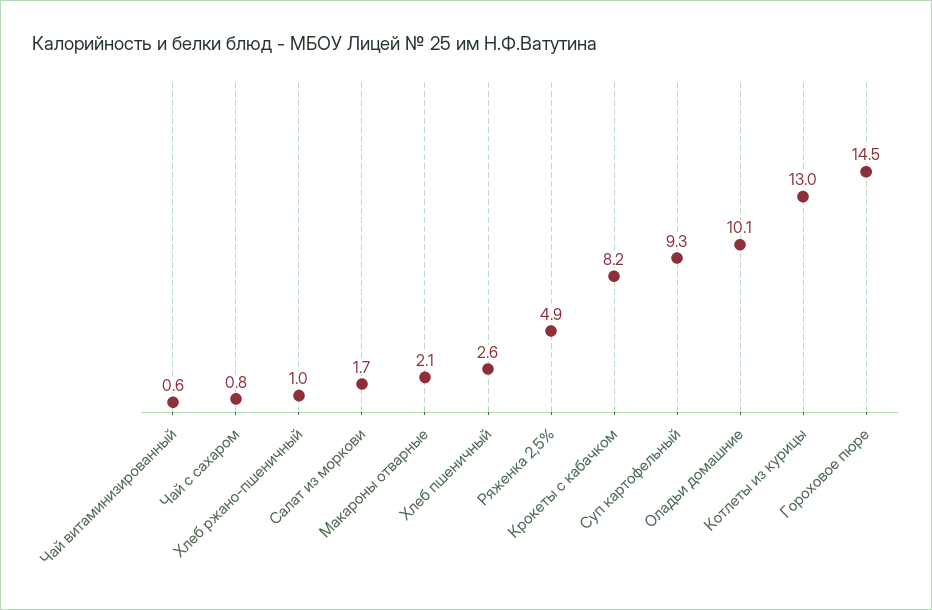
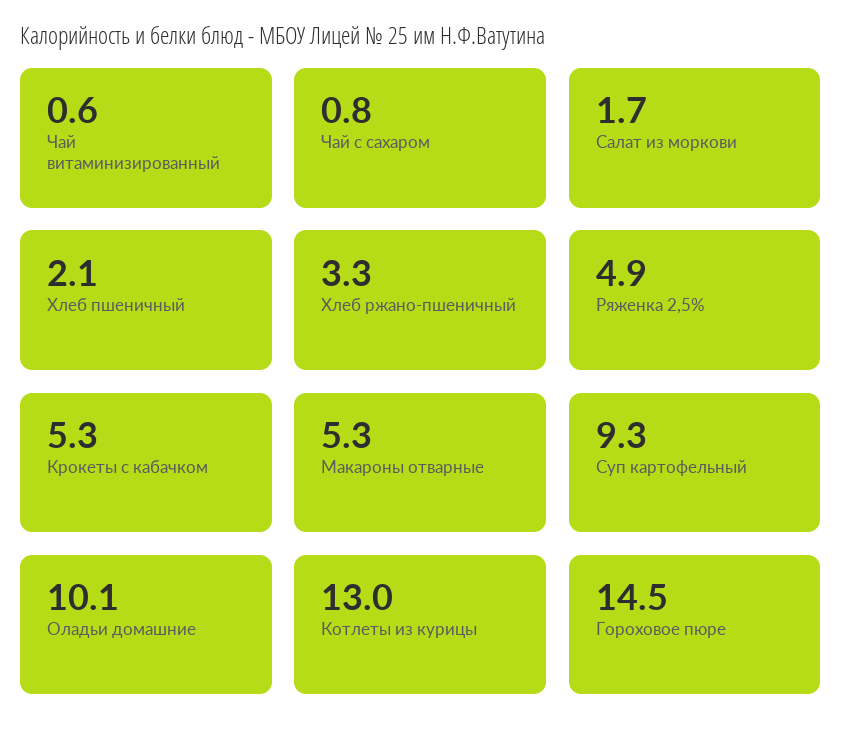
  {
    "Чай витаминизированный": 0.6,
    "Чай с сахаром": 0.8,
-   "Хлеб ржано-пшеничный": 1,
+   "Хлеб ржано-пшеничный": 3.3,
    "Салат из моркови": 1.7,
-   "Макароны отварные": 2.1,
+   "Макароны отварные": 5.3,
-   "Хлеб пшеничный": 2.6,
+   "Хлеб пшеничный": 2.1,
    "Ряженка 2,5%": 4.9,
-   "Крокеты с кабачком": 8.2,
+   "Крокеты с кабачком": 5.3,
    "Суп картофельный": 9.3,
    "Оладьи домашние": 10.1,
    "Котлеты из курицы": 13,
    "Гороховое пюре": 14.5
  }

